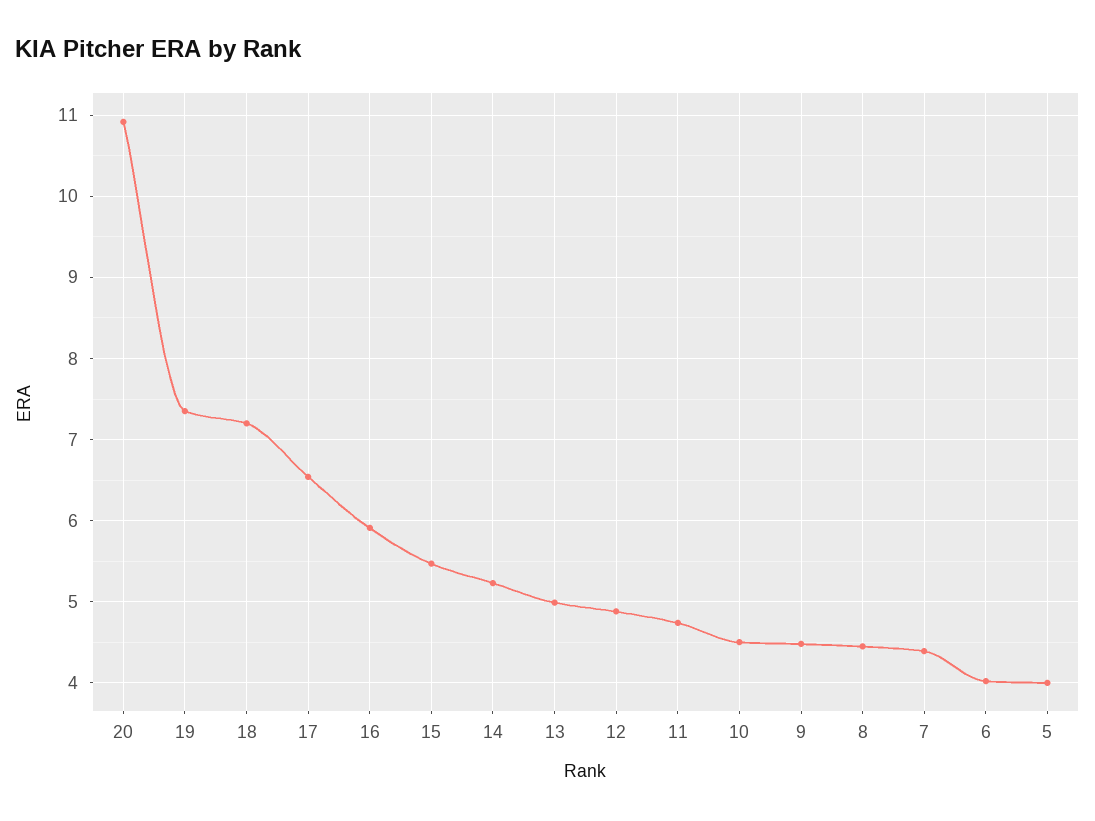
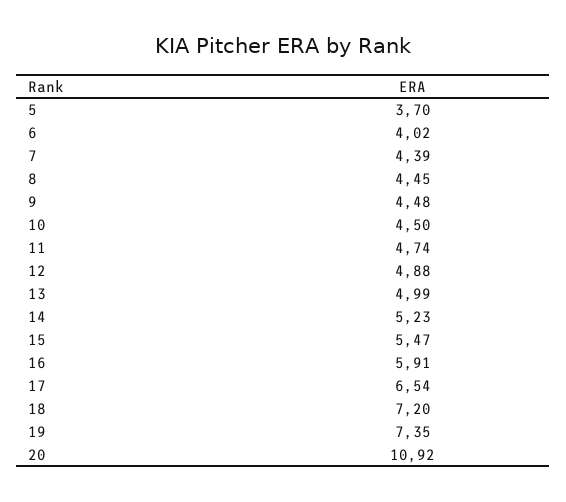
  {
    "20": 10.92,
    "19": 7.35,
    "18": 7.2,
    "17": 6.54,
    "16": 5.91,
    "15": 5.47,
    "14": 5.23,
    "13": 4.99,
    "12": 4.88,
    "11": 4.74,
    "10": 4.5,
    "9": 4.48,
    "8": 4.45,
    "7": 4.39,
    "6": 4.02,
-   "5": 4
+   "5": 3.7
  }

